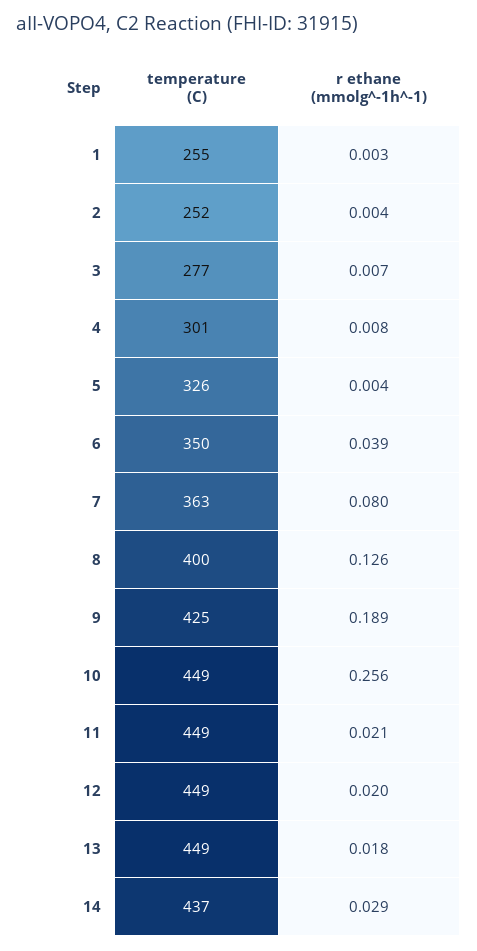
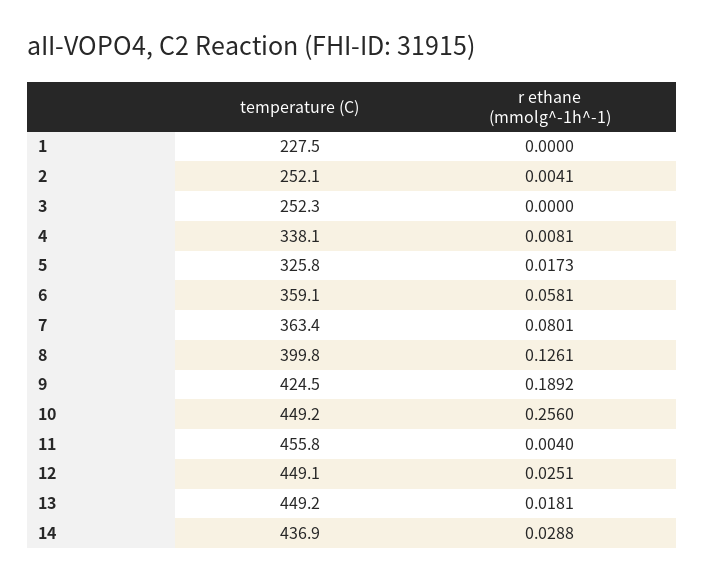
  {
    "temperature (C)": {
-     "1": 255,
+     "1": 227.5,
      "2": 252.1,
-     "3": 277,
+     "3": 252.3,
-     "4": 301,
+     "4": 338.1,
      "5": 325.8,
-     "6": 350,
+     "6": 359.1,
      "7": 363.4,
      "8": 399.8,
      "9": 424.5,
      "10": 449.2,
-     "11": 449,
+     "11": 455.8,
      "12": 449.1,
      "13": 449.2,
      "14": 436.9
    },
    "r ethane (mmolg^-1h^-1)": {
-     "1": 0.003,
+     "1": 0,
      "2": 0.0041,
-     "3": 0.007,
+     "3": 0,
      "4": 0.0081,
-     "5": 0.004,
+     "5": 0.0173,
-     "6": 0.039,
+     "6": 0.0581,
      "7": 0.0801,
      "8": 0.1261,
      "9": 0.1892,
      "10": 0.256,
-     "11": 0.021,
+     "11": 0.004,
-     "12": 0.02,
+     "12": 0.0251,
      "13": 0.0181,
      "14": 0.0288
    }
  }

